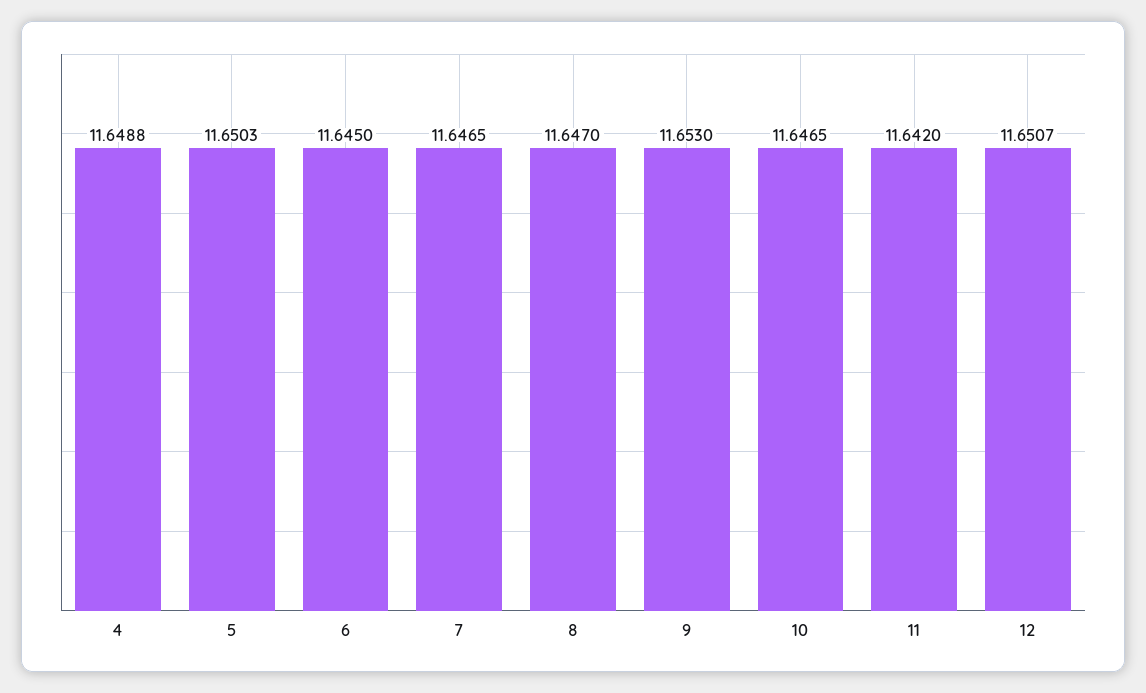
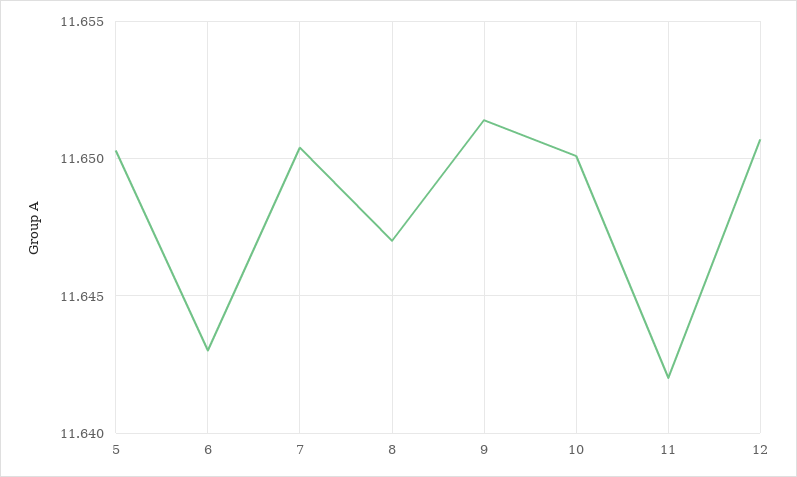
  {
-   "4": 11.6488,
    "5": 11.6503,
-   "6": 11.645,
+   "6": 11.643,
-   "7": 11.6465,
+   "7": 11.6505,
    "8": 11.647,
-   "9": 11.653,
+   "9": 11.6515,
-   "10": 11.6465,
+   "10": 11.65,
    "11": 11.642,
    "12": 11.6507
  }

